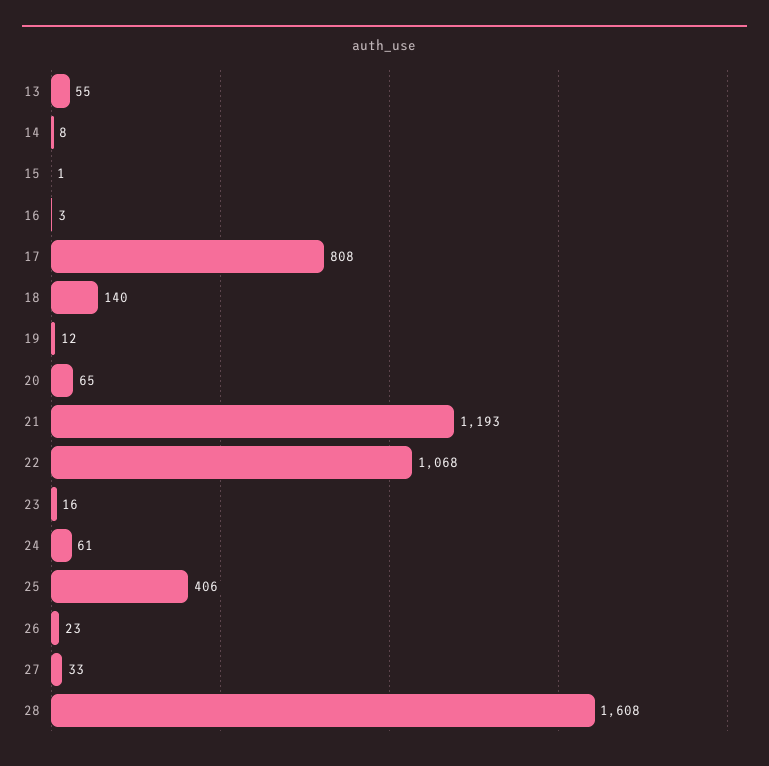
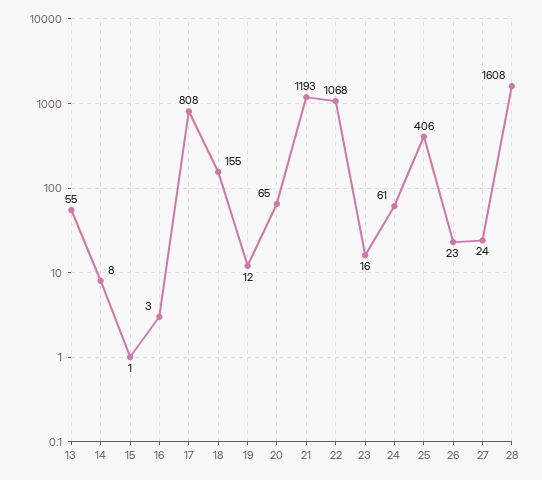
  {
    "13": 55,
    "14": 8,
    "15": 1,
    "16": 3,
    "17": 808,
-   "18": 140,
+   "18": 155,
    "19": 12,
    "20": 65,
    "21": 1193,
    "22": 1068,
    "23": 16,
    "24": 61,
    "25": 406,
    "26": 23,
-   "27": 33,
+   "27": 24,
    "28": 1608
  }

